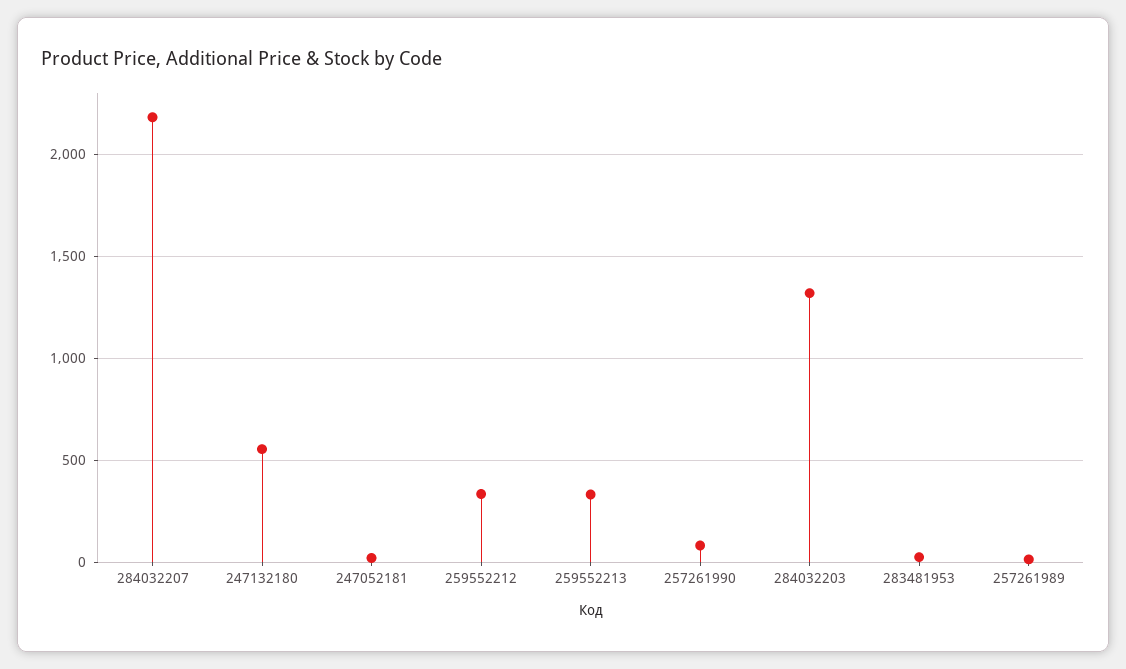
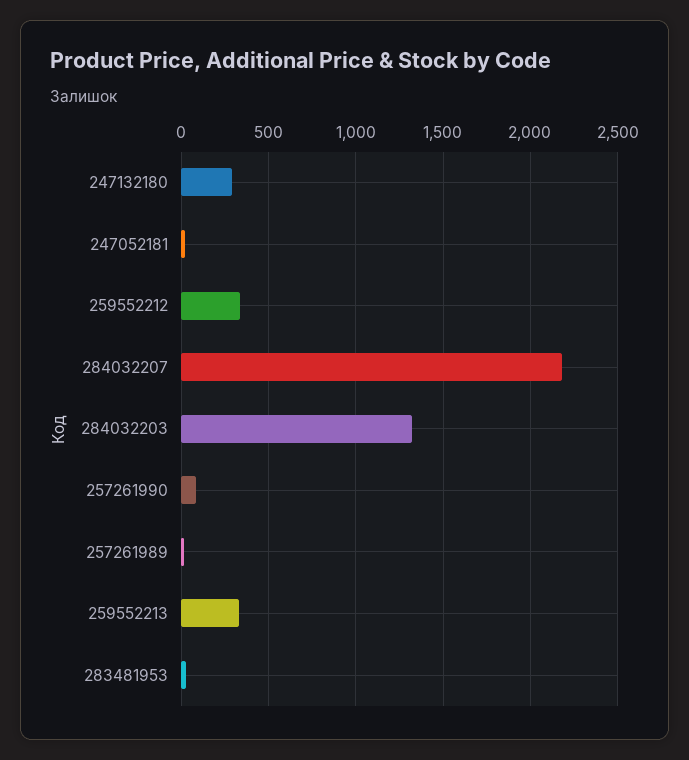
  {
    "284032207": 2200,
-   "247132180": 550,
+   "247132180": 300,
    "247052181": 0,
    "259552212": 350,
    "259552213": 350,
    "257261990": 100,
    "284032203": 1300,
    "283481953": 0,
    "257261989": 0
  }

